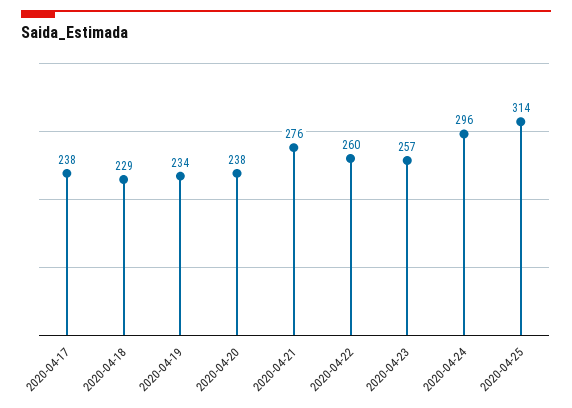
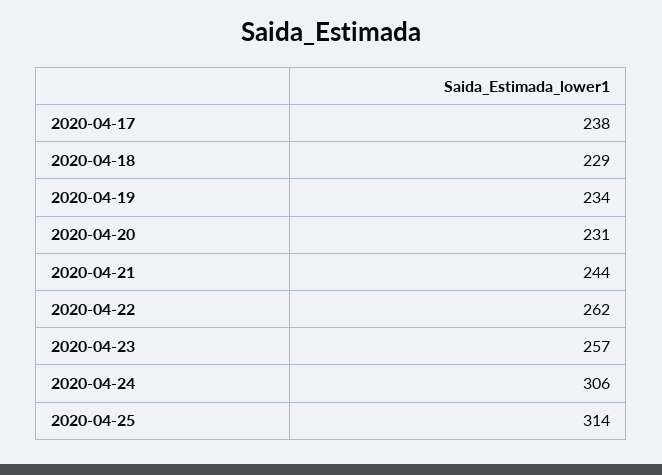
  {
    "2020-04-17": 238,
    "2020-04-18": 229,
    "2020-04-19": 234,
-   "2020-04-20": 238,
+   "2020-04-20": 231,
-   "2020-04-21": 276,
+   "2020-04-21": 244,
-   "2020-04-22": 260,
+   "2020-04-22": 262,
    "2020-04-23": 257,
-   "2020-04-24": 296,
+   "2020-04-24": 306,
    "2020-04-25": 314
  }

